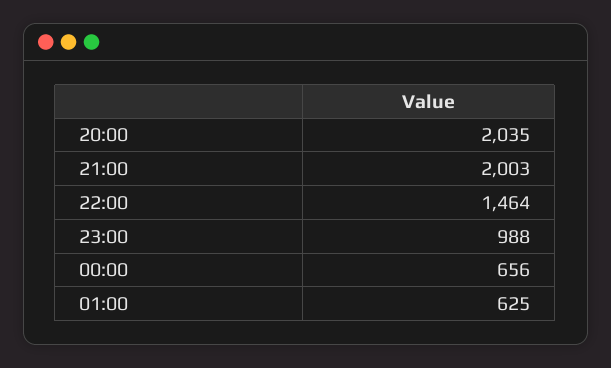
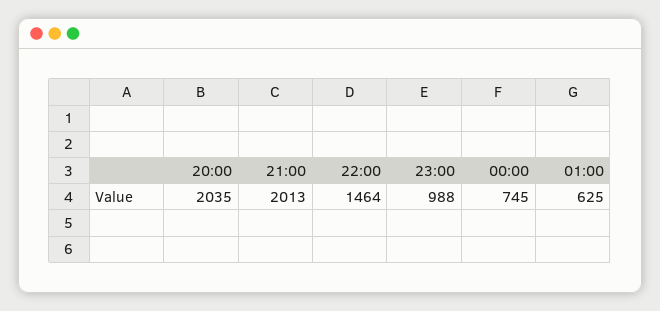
  {
    "20:00": 2035,
-   "21:00": 2003,
+   "21:00": 2013,
    "22:00": 1464,
    "23:00": 988,
-   "00:00": 656,
+   "00:00": 745,
    "01:00": 625
  }

